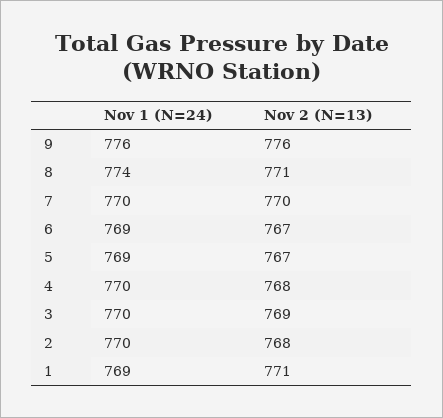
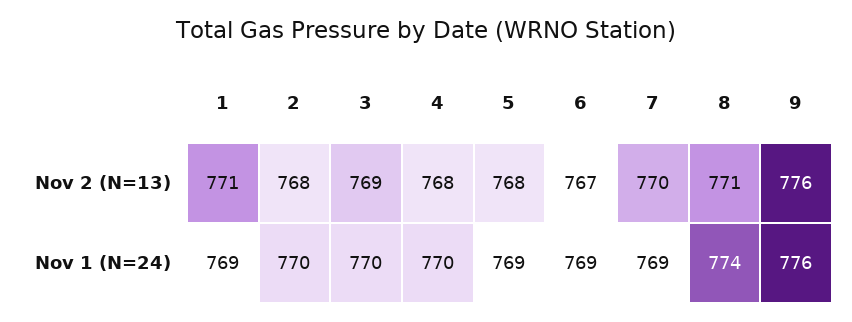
  {
    "Nov 1 (N=24)": {
      "9": 776,
      "8": 774,
-     "7": 770,
+     "7": 769,
      "6": 769,
      "5": 769,
      "4": 770,
      "3": 770,
      "2": 770,
      "1": 769
    },
    "Nov 2 (N=13)": {
      "9": 776,
      "8": 771,
      "7": 770,
      "6": 767,
-     "5": 767,
+     "5": 768,
      "4": 768,
      "3": 769,
      "2": 768,
      "1": 771
    }
  }

